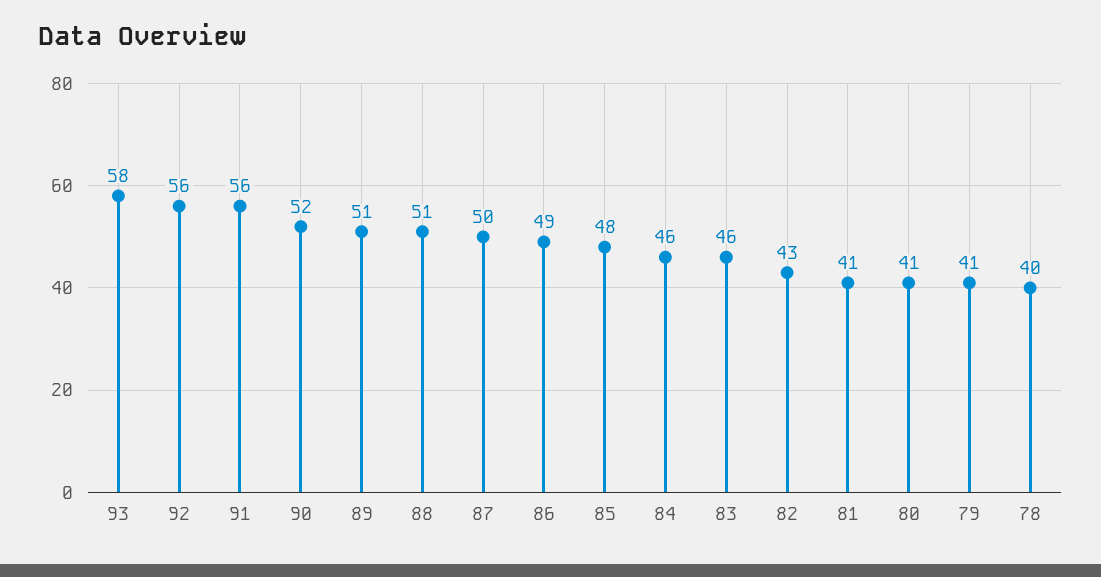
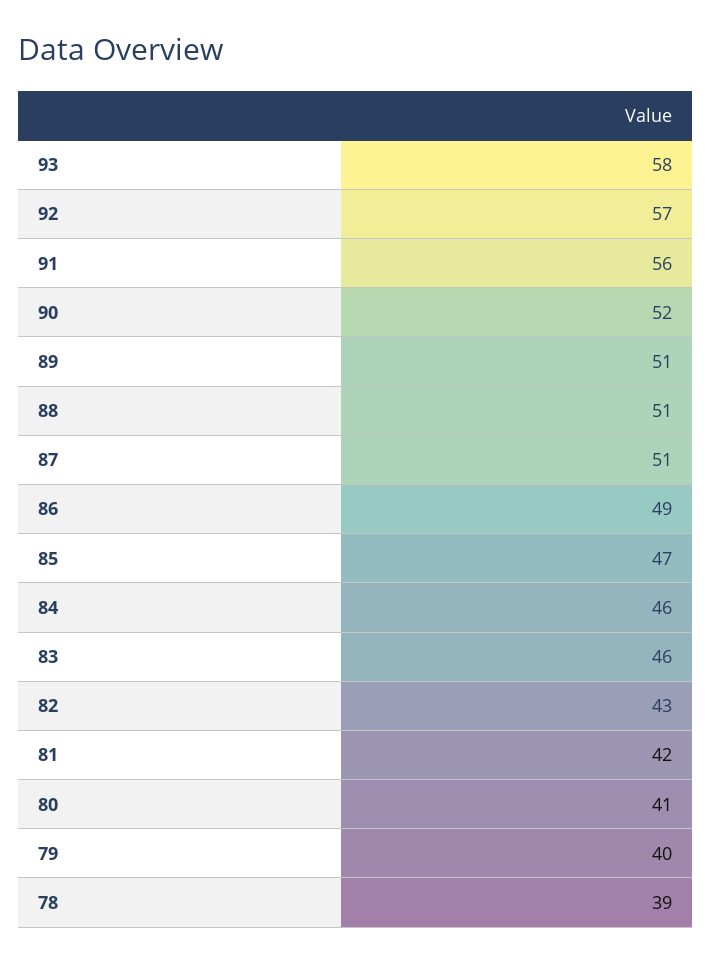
  {
    "93": 58,
-   "92": 56,
+   "92": 57,
    "91": 56,
    "90": 52,
    "89": 51,
    "88": 51,
-   "87": 50,
+   "87": 51,
    "86": 49,
-   "85": 48,
+   "85": 47,
    "84": 46,
    "83": 46,
    "82": 43,
-   "81": 41,
+   "81": 42,
    "80": 41,
-   "79": 41,
+   "79": 40,
-   "78": 40
+   "78": 39
  }

